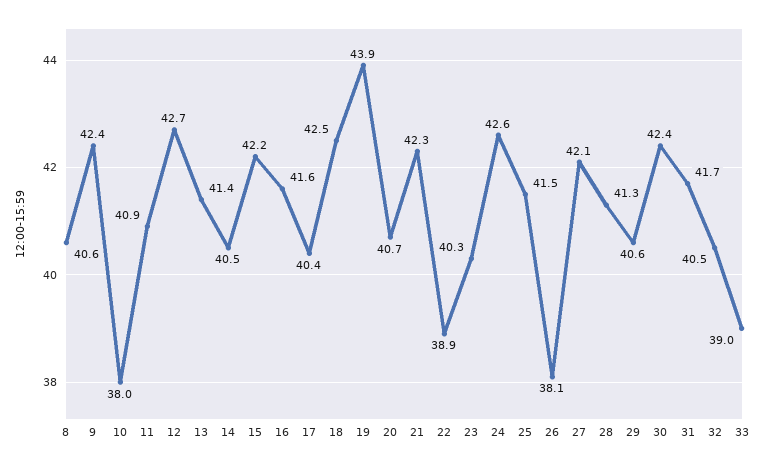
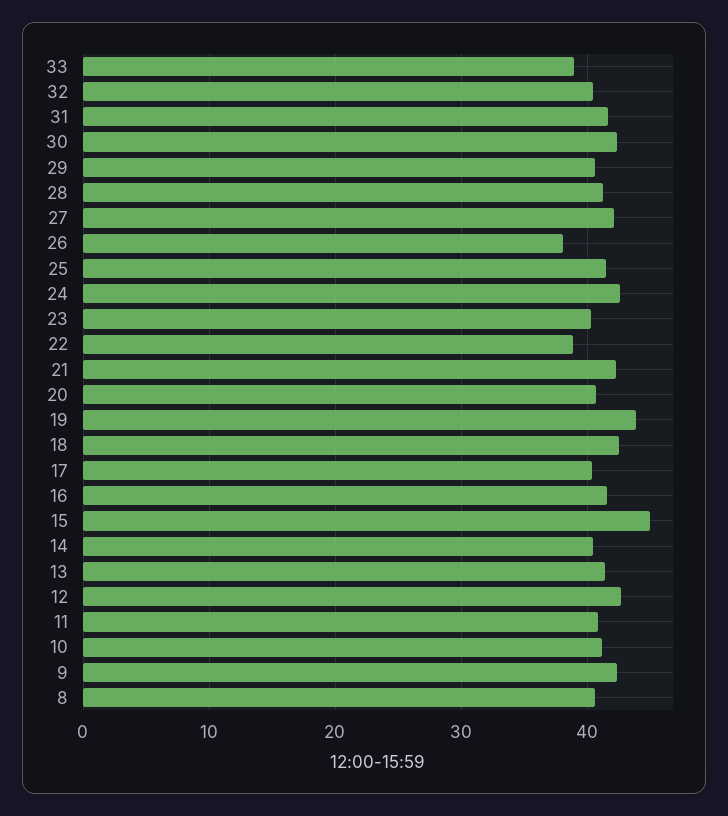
  {
    "8": 40.6,
    "9": 42.4,
-   "10": 38,
+   "10": 41,
    "11": 40.9,
    "12": 42.7,
    "13": 41.4,
    "14": 40.5,
-   "15": 42.2,
+   "15": 45,
    "16": 41.6,
    "17": 40.4,
    "18": 42.5,
    "19": 43.9,
    "20": 40.7,
    "21": 42.3,
    "22": 38.9,
    "23": 40.3,
    "24": 42.6,
    "25": 41.5,
    "26": 38.1,
    "27": 42.1,
    "28": 41.3,
    "29": 40.6,
    "30": 42.4,
    "31": 41.7,
    "32": 40.5,
    "33": 39
  }

